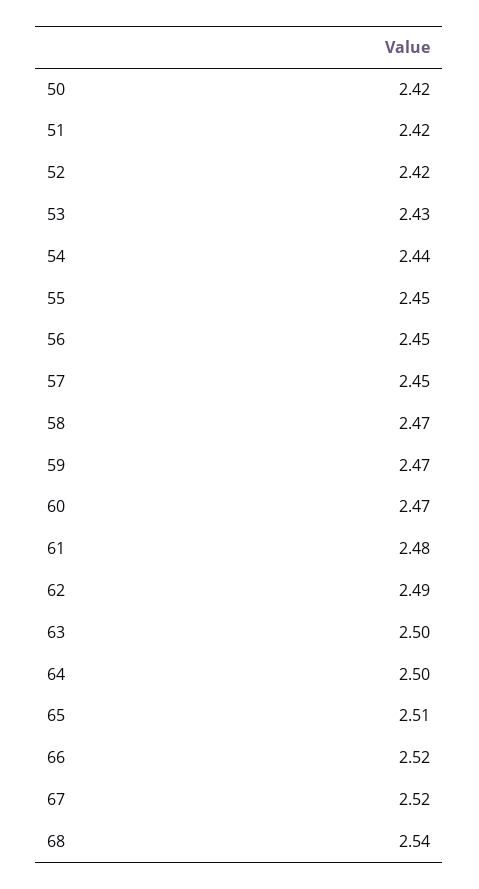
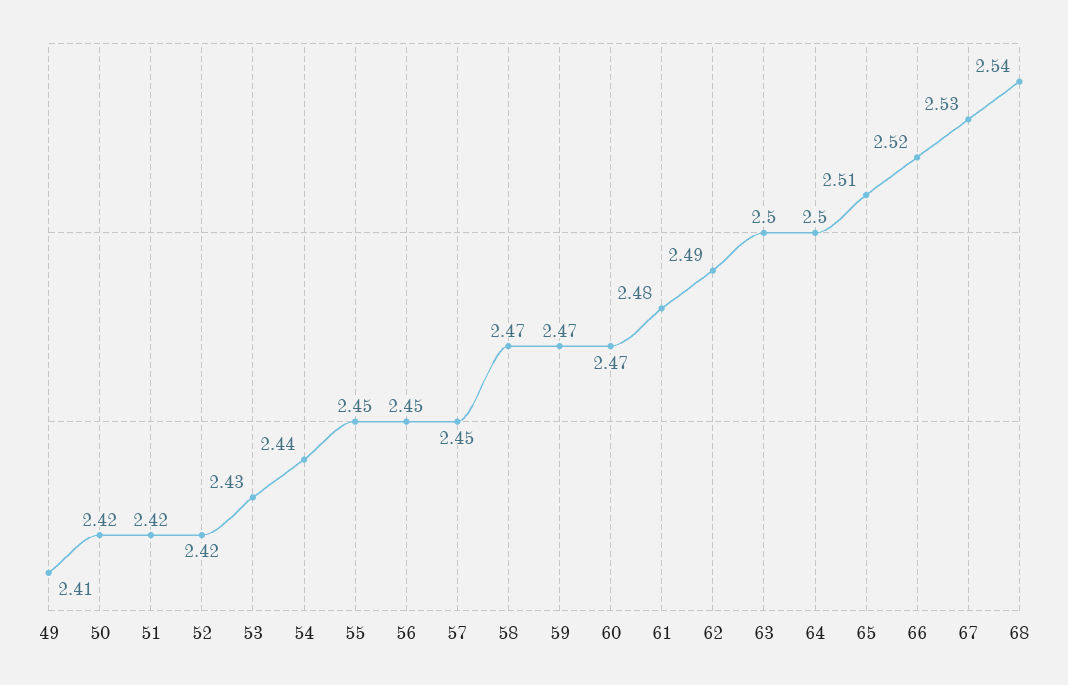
  {
    "50": 2.42,
    "51": 2.42,
    "52": 2.42,
    "53": 2.43,
    "54": 2.44,
    "55": 2.45,
    "56": 2.45,
    "57": 2.45,
    "58": 2.47,
    "59": 2.47,
    "60": 2.47,
    "61": 2.48,
    "62": 2.49,
    "63": 2.5,
    "64": 2.5,
    "65": 2.51,
    "66": 2.52,
-   "67": 2.52,
+   "67": 2.53,
-   "68": 2.54
+   "68": 2.54,
+   "49": 2.41
  }

